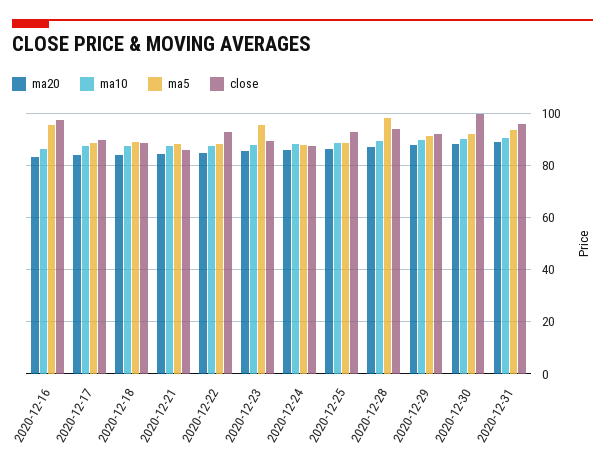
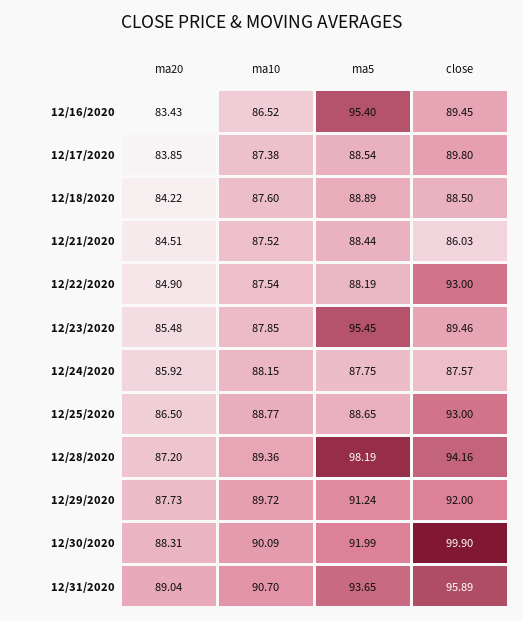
  {
    "ma20": {
      "2020-12-16": 83.43,
      "2020-12-17": 83.85,
      "2020-12-18": 84.22,
      "2020-12-21": 84.51,
      "2020-12-22": 84.9,
      "2020-12-23": 85.48,
      "2020-12-24": 85.92,
      "2020-12-25": 86.5,
      "2020-12-28": 87.2,
      "2020-12-29": 87.73,
      "2020-12-30": 88.31,
      "2020-12-31": 89.04
    },
    "ma10": {
      "2020-12-16": 86.52,
      "2020-12-17": 87.38,
      "2020-12-18": 87.6,
      "2020-12-21": 87.52,
      "2020-12-22": 87.54,
      "2020-12-23": 87.85,
      "2020-12-24": 88.15,
      "2020-12-25": 88.77,
      "2020-12-28": 89.36,
      "2020-12-29": 89.72,
      "2020-12-30": 90.09,
      "2020-12-31": 90.7
    },
    "ma5": {
      "2020-12-16": 95.4,
      "2020-12-17": 88.54,
      "2020-12-18": 88.89,
      "2020-12-21": 88.44,
      "2020-12-22": 88.19,
      "2020-12-23": 95.45,
      "2020-12-24": 87.75,
      "2020-12-25": 88.65,
      "2020-12-28": 98.19,
      "2020-12-29": 91.24,
      "2020-12-30": 91.99,
      "2020-12-31": 93.65
    },
    "close": {
-     "2020-12-16": 97.5,
+     "2020-12-16": 89.45,
      "2020-12-17": 89.8,
      "2020-12-18": 88.5,
      "2020-12-21": 86.03,
      "2020-12-22": 93,
      "2020-12-23": 89.46,
      "2020-12-24": 87.57,
      "2020-12-25": 93,
      "2020-12-28": 94.16,
      "2020-12-29": 92,
      "2020-12-30": 99.9,
      "2020-12-31": 95.89
    }
  }

